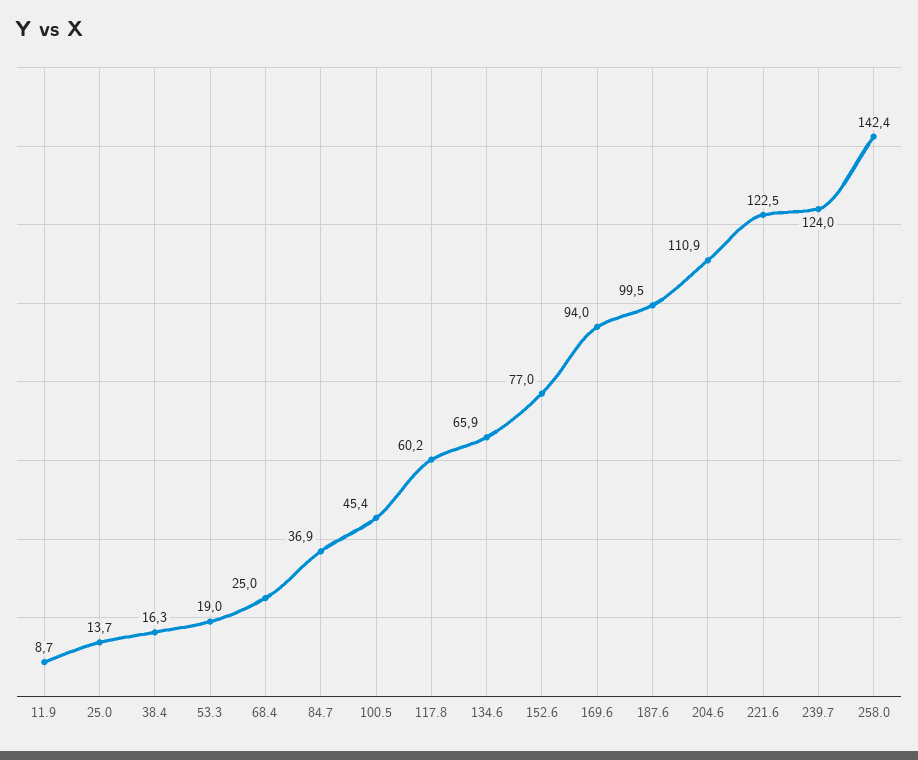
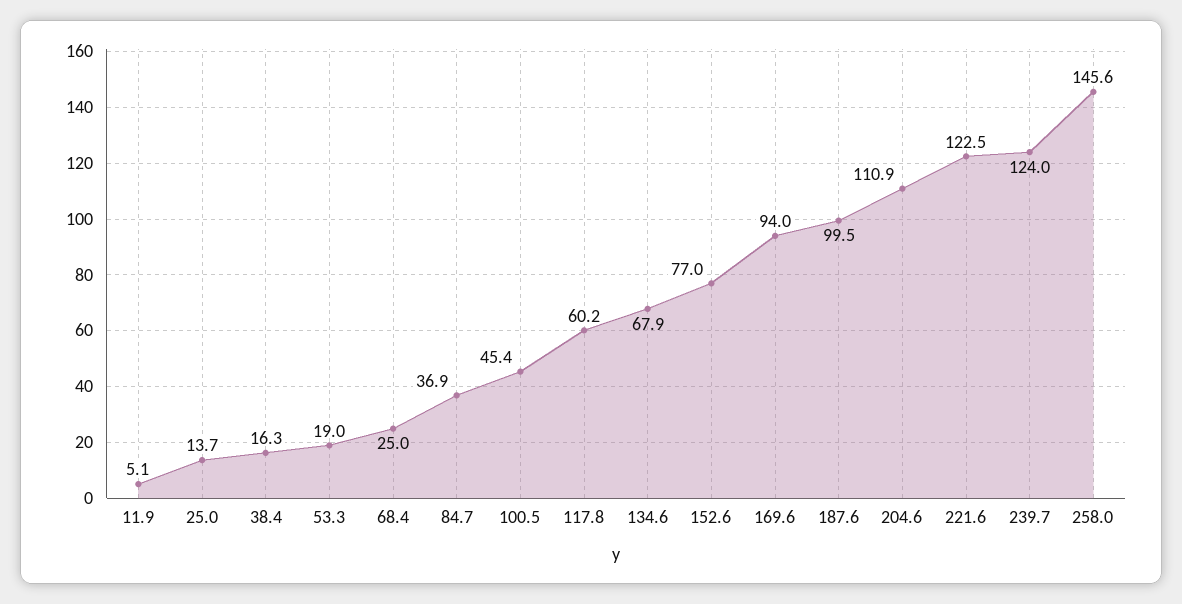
  {
-   "11.9": 8.7,
+   "11.9": 5.1,
    "25.0": 13.7,
    "38.4": 16.3,
    "53.3": 19,
    "68.4": 25,
    "84.7": 36.9,
    "100.5": 45.4,
    "117.8": 60.2,
-   "134.6": 65.9,
+   "134.6": 67.9,
    "152.6": 77,
    "169.6": 94,
    "187.6": 99.5,
    "204.6": 110.9,
    "221.6": 122.5,
    "239.7": 124,
-   "258.0": 142.4
+   "258.0": 145.6
  }

